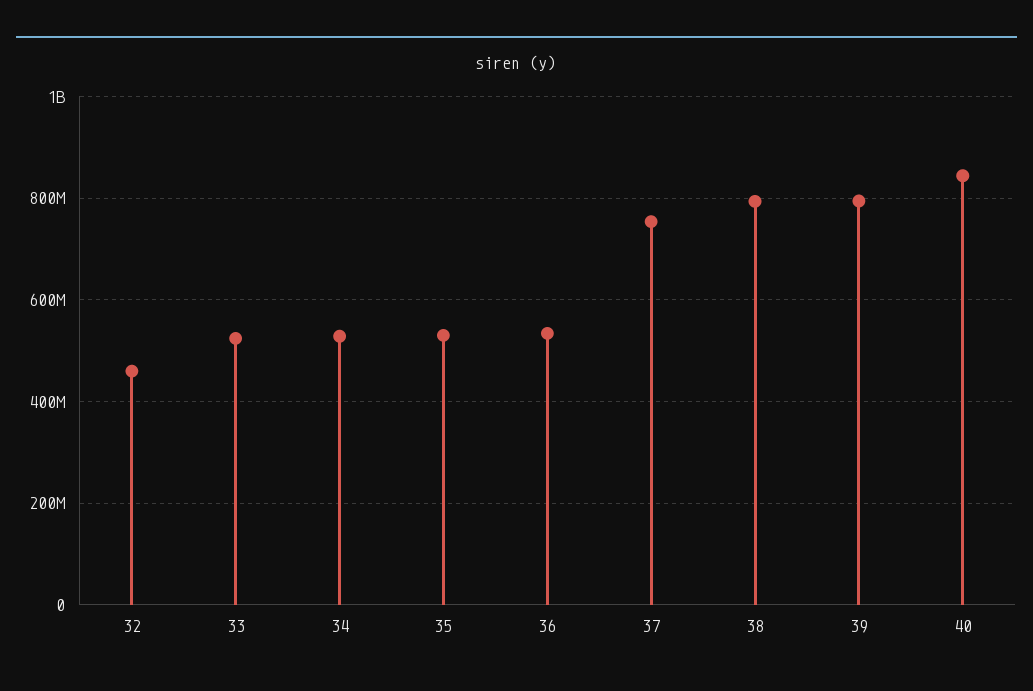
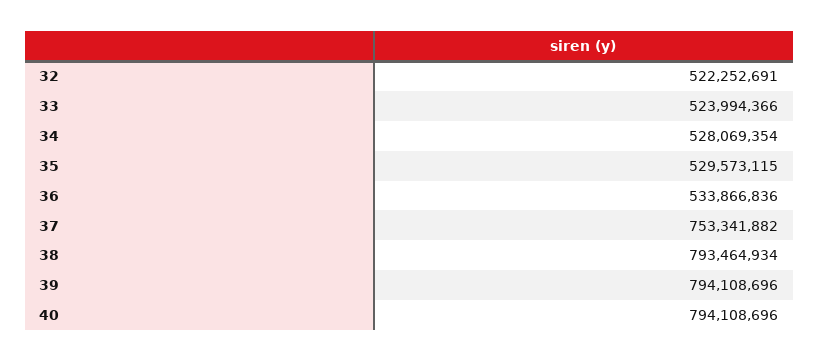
  {
-   "32": 460000000,
+   "32": 522252691,
    "33": 523994366,
    "34": 528069354,
    "35": 529573115,
    "36": 533866836,
    "37": 753341882,
    "38": 793464934,
    "39": 794108696,
-   "40": 840000000
+   "40": 794108696
  }

